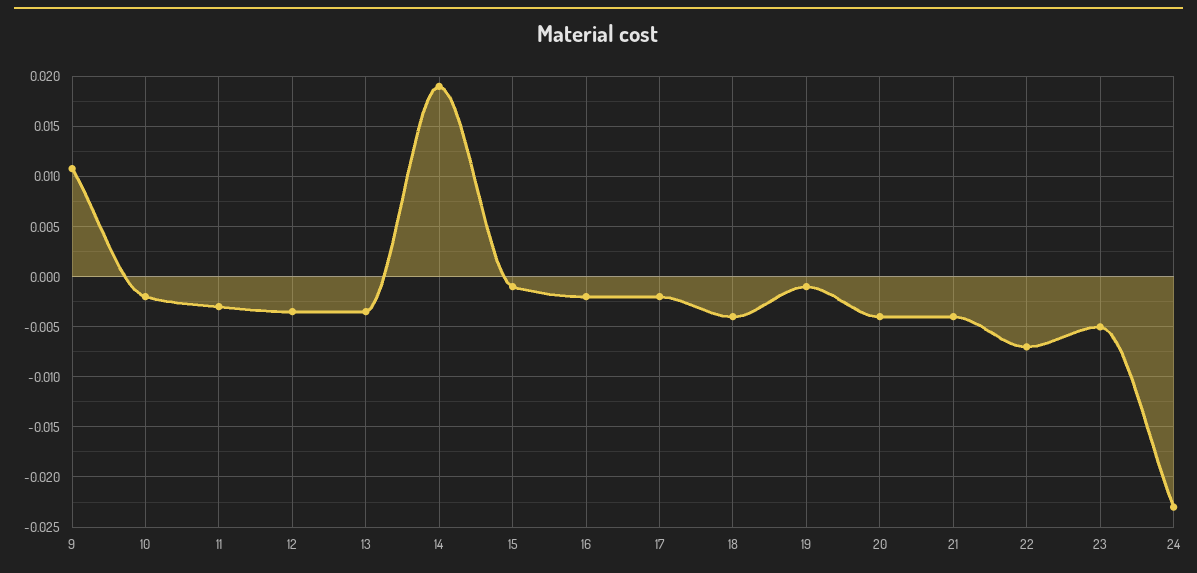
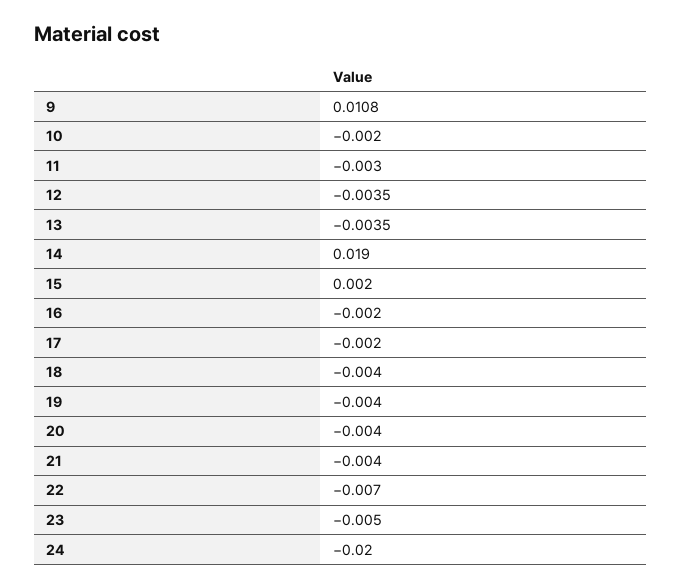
  {
    "9": 0.0108,
    "10": -0.002,
    "11": -0.003,
    "12": -0.0035,
    "13": -0.0035,
    "14": 0.019,
-   "15": -0.001,
+   "15": 0.002,
    "16": -0.002,
    "17": -0.002,
    "18": -0.004,
-   "19": -0.001,
+   "19": -0.004,
    "20": -0.004,
    "21": -0.004,
    "22": -0.007,
    "23": -0.005,
-   "24": -0.023
+   "24": -0.02
  }

